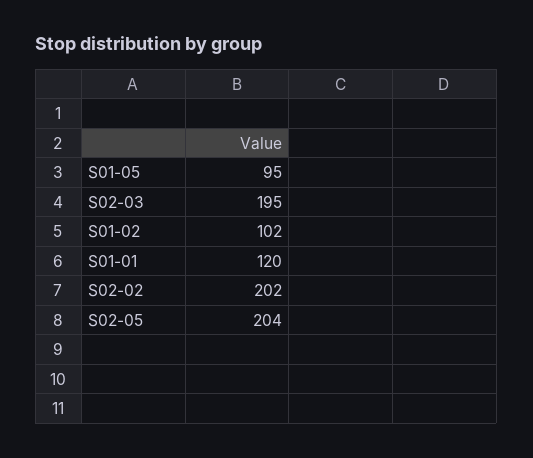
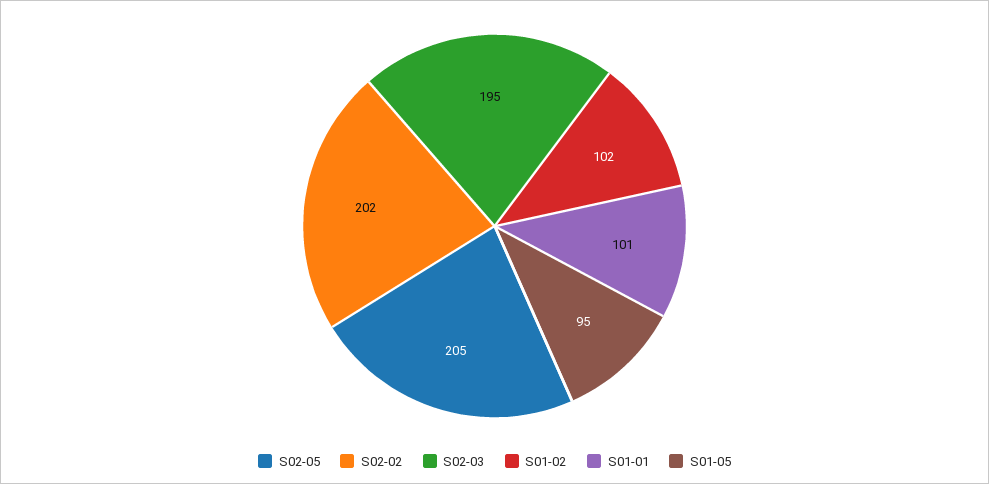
  {
    "S01-05": 95,
    "S02-03": 195,
    "S01-02": 102,
-   "S01-01": 120,
+   "S01-01": 101,
    "S02-02": 202,
-   "S02-05": 204
+   "S02-05": 205
  }

